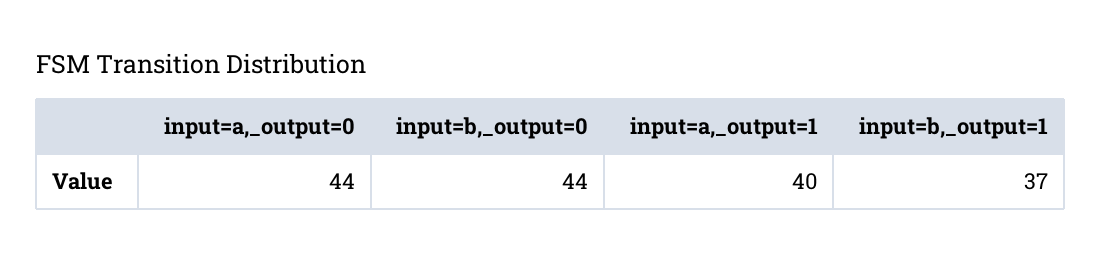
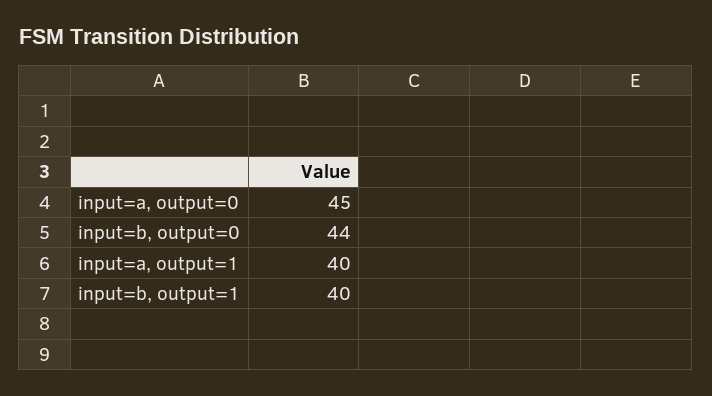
  {
-   "input=a,_output=0": 44,
+   "input=a,_output=0": 45,
    "input=b,_output=0": 44,
    "input=a,_output=1": 40,
-   "input=b,_output=1": 37
+   "input=b,_output=1": 40
  }

